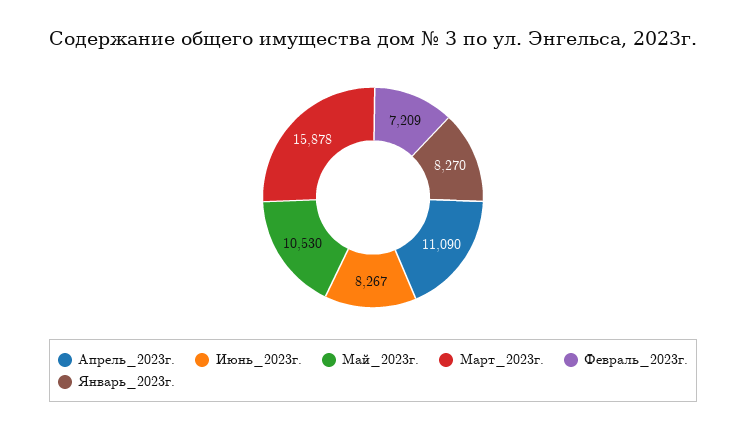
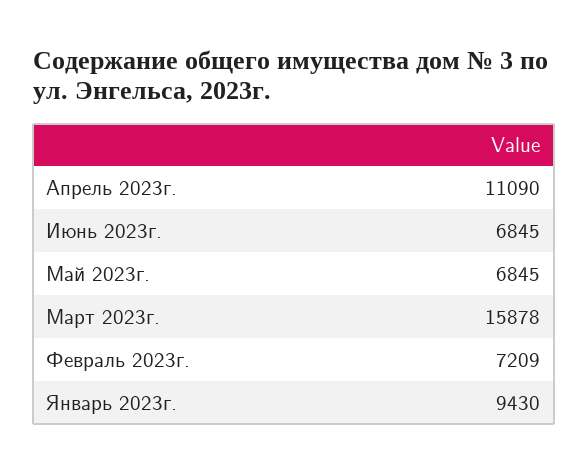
  {
    "Апрель_2023г.": 11090,
-   "Июнь_2023г.": 8267,
+   "Июнь_2023г.": 6845,
-   "Май_2023г.": 10530,
+   "Май_2023г.": 6845,
    "Март_2023г.": 15878,
    "Февраль_2023г.": 7209,
-   "Январь_2023г.": 8270
+   "Январь_2023г.": 9430
  }

